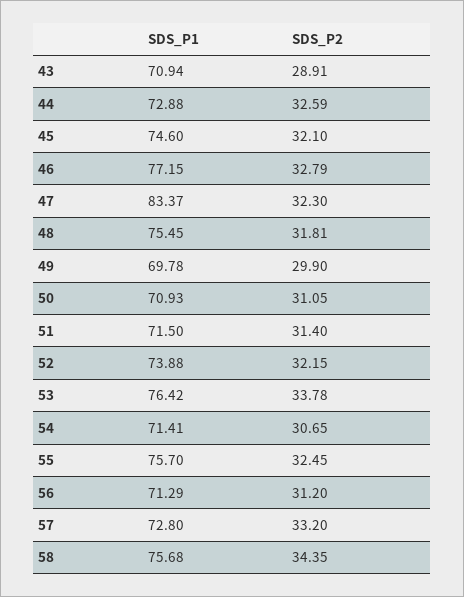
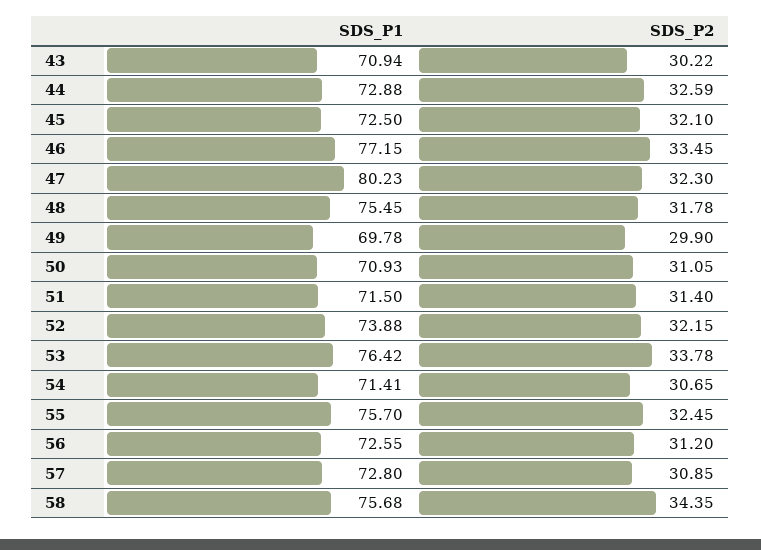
  {
    "SDS_P1": {
      "43": 70.94,
      "44": 72.88,
-     "45": 74.6,
+     "45": 72.5,
      "46": 77.15,
-     "47": 83.37,
+     "47": 80.23,
      "48": 75.45,
      "49": 69.78,
      "50": 70.93,
      "51": 71.5,
      "52": 73.88,
      "53": 76.42,
      "54": 71.41,
      "55": 75.7,
-     "56": 71.29,
+     "56": 72.55,
      "57": 72.8,
      "58": 75.68
    },
    "SDS_P2": {
-     "43": 28.91,
+     "43": 30.22,
      "44": 32.59,
      "45": 32.1,
-     "46": 32.79,
+     "46": 33.45,
      "47": 32.3,
-     "48": 31.81,
+     "48": 31.78,
      "49": 29.9,
      "50": 31.05,
      "51": 31.4,
      "52": 32.15,
      "53": 33.78,
      "54": 30.65,
      "55": 32.45,
      "56": 31.2,
-     "57": 33.2,
+     "57": 30.85,
      "58": 34.35
    }
  }

